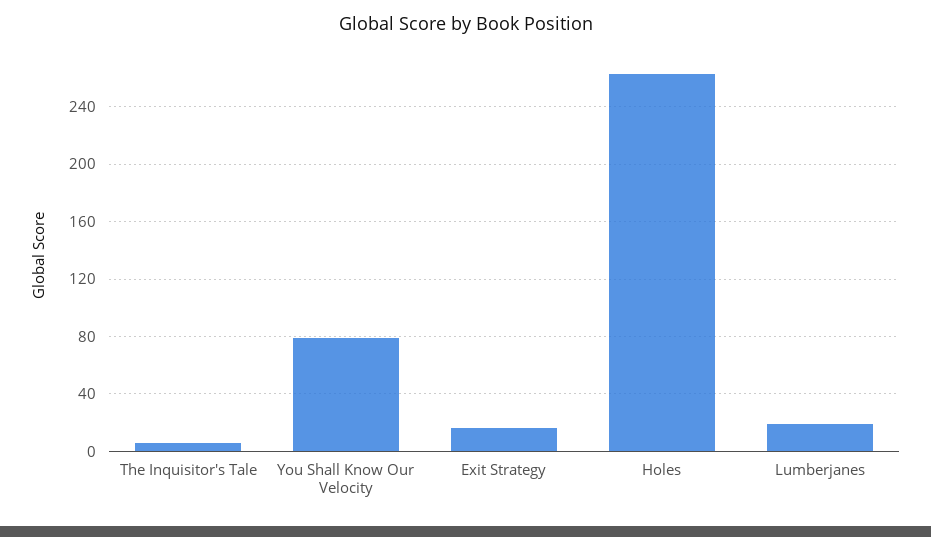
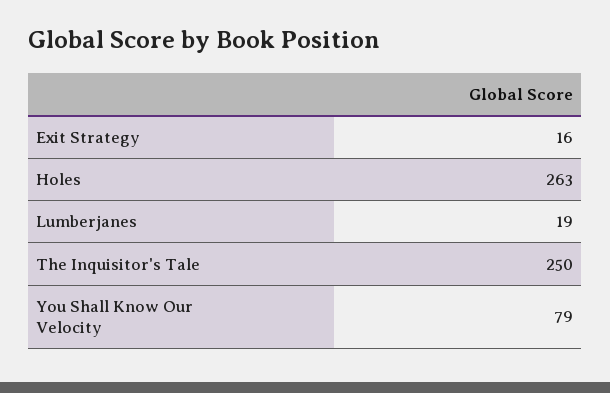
  {
-   "The Inquisitor's Tale": 5,
+   "The Inquisitor's Tale": 250,
    "You Shall Know Our Velocity": 79,
    "Exit Strategy": 16,
    "Holes": 263,
    "Lumberjanes": 19
  }

